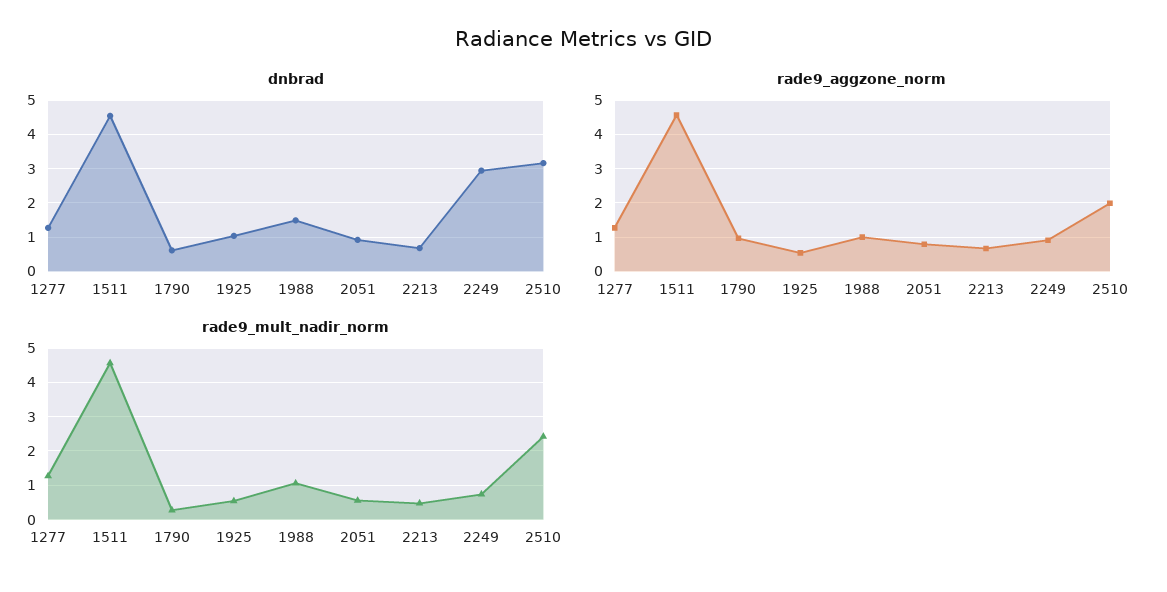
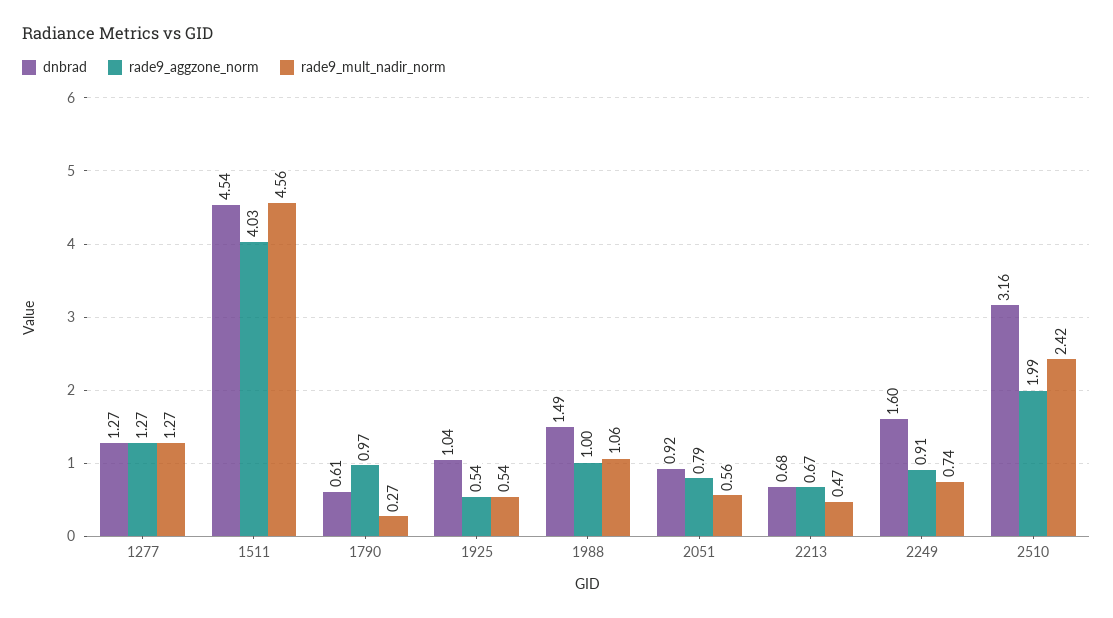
  {
    "dnbrad": {
      "1277": 1.27,
      "1511": 4.54,
      "1790": 0.61,
      "1925": 1.04,
      "1988": 1.49,
      "2051": 0.92,
      "2213": 0.68,
-     "2249": 3,
+     "2249": 1.6,
      "2510": 3.16
    },
    "rade9_aggzone_norm": {
      "1277": 1.27,
-     "1511": 4.6,
+     "1511": 4.03,
      "1790": 0.97,
      "1925": 0.54,
      "1988": 1,
      "2051": 0.79,
      "2213": 0.67,
      "2249": 0.91,
      "2510": 1.99
    },
    "rade9_mult_nadir_norm": {
      "1277": 1.27,
      "1511": 4.56,
      "1790": 0.27,
      "1925": 0.54,
      "1988": 1.06,
      "2051": 0.56,
      "2213": 0.47,
      "2249": 0.74,
      "2510": 2.42
    }
  }

